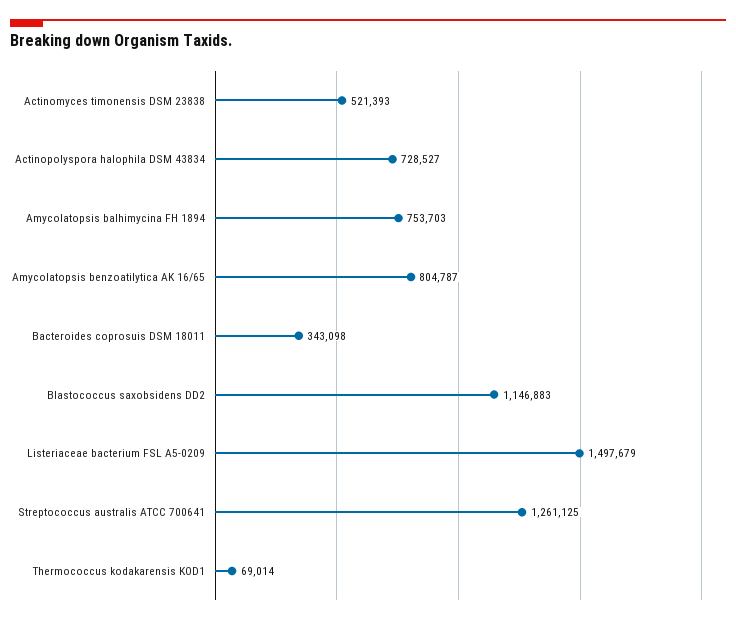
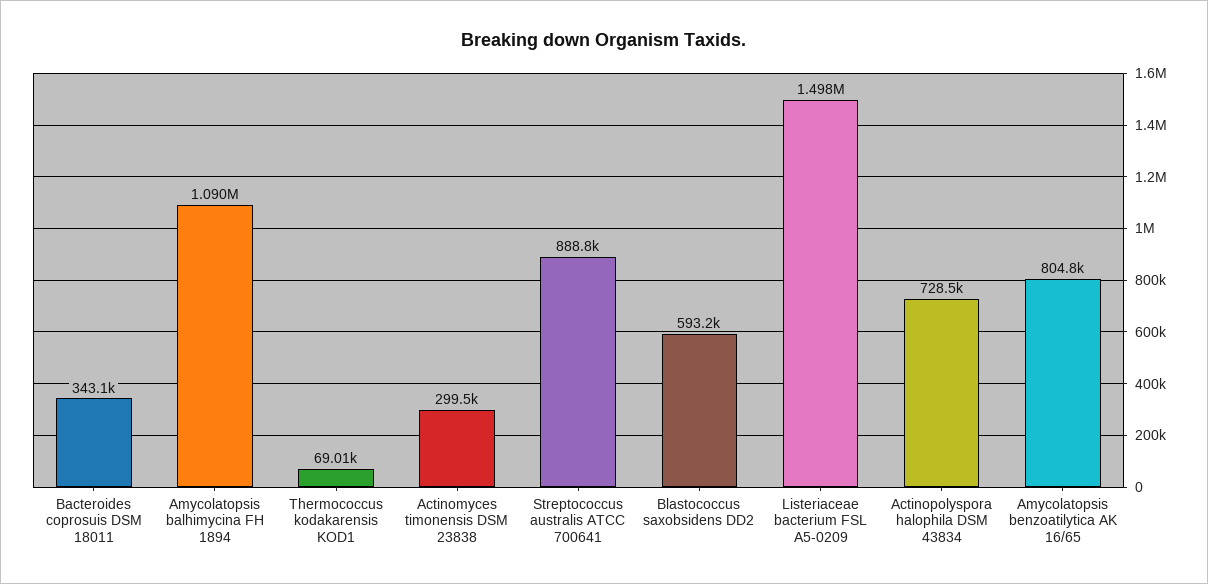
  {
-   "Actinomyces timonensis DSM 23838": 521393,
+   "Actinomyces timonensis DSM 23838": 299500,
    "Actinopolyspora halophila DSM 43834": 728527,
-   "Amycolatopsis balhimycina FH 1894": 753703,
+   "Amycolatopsis balhimycina FH 1894": 1090000,
    "Amycolatopsis benzoatilytica AK 16/65": 804787,
    "Bacteroides coprosuis DSM 18011": 343098,
-   "Blastococcus saxobsidens DD2": 1146883,
+   "Blastococcus saxobsidens DD2": 593200,
    "Listeriaceae bacterium FSL A5-0209": 1497679,
-   "Streptococcus australis ATCC 700641": 1261125,
+   "Streptococcus australis ATCC 700641": 888800,
    "Thermococcus kodakarensis KOD1": 69014
  }

